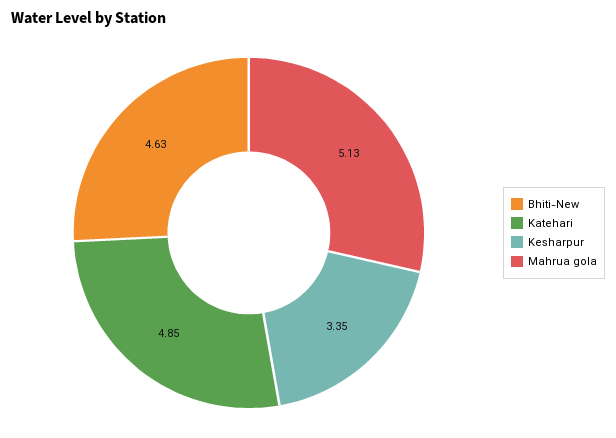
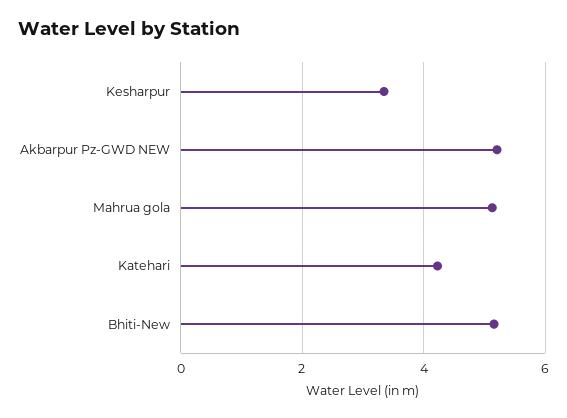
  {
-   "Bhiti-New": 4.63,
+   "Bhiti-New": 5.2,
-   "Katehari": 4.85,
+   "Katehari": 4.2,
    "Kesharpur": 3.35,
-   "Mahrua gola": 5.13
+   "Mahrua gola": 5.13,
+   "Akbarpur Pz-GWD NEW": 5.2
  }

